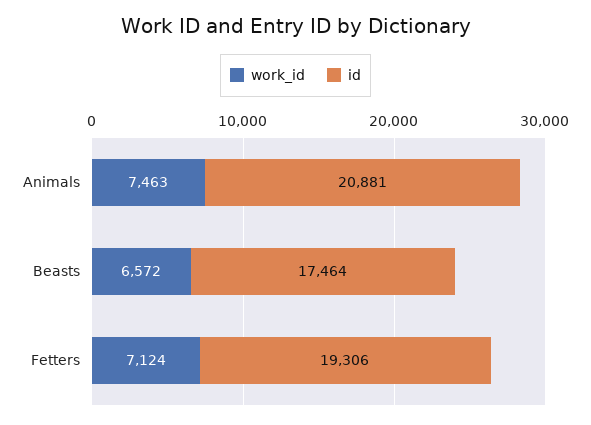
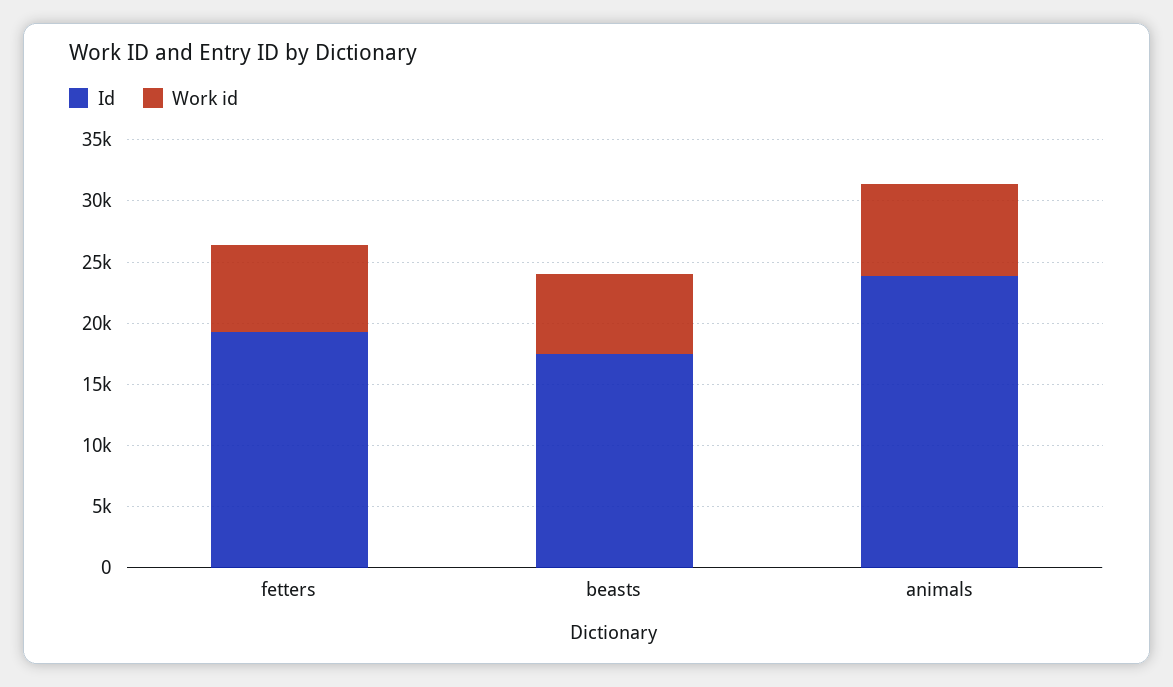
  {
    "work_id": {
      "Animals": 7463,
      "Beasts": 6572,
      "Fetters": 7124
    },
    "id": {
-     "Animals": 20881,
+     "Animals": 24000,
      "Beasts": 17464,
      "Fetters": 19306
    }
  }

